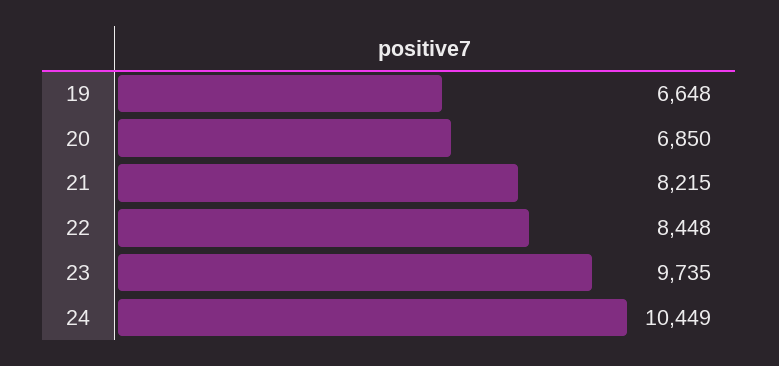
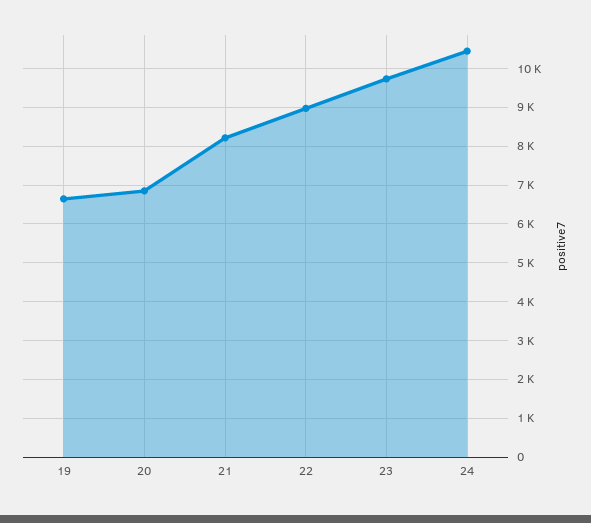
  {
    "19": 6648,
    "20": 6850,
    "21": 8215,
-   "22": 8448,
+   "22": 9000,
    "23": 9735,
    "24": 10449
  }

